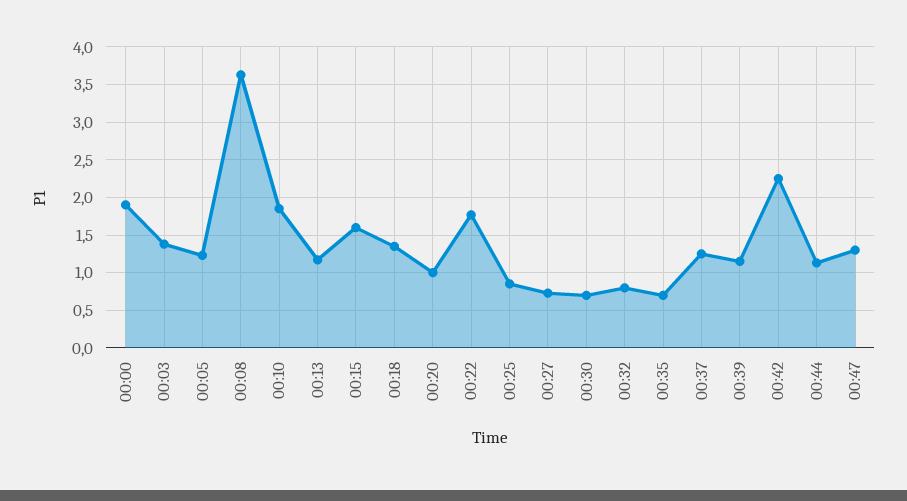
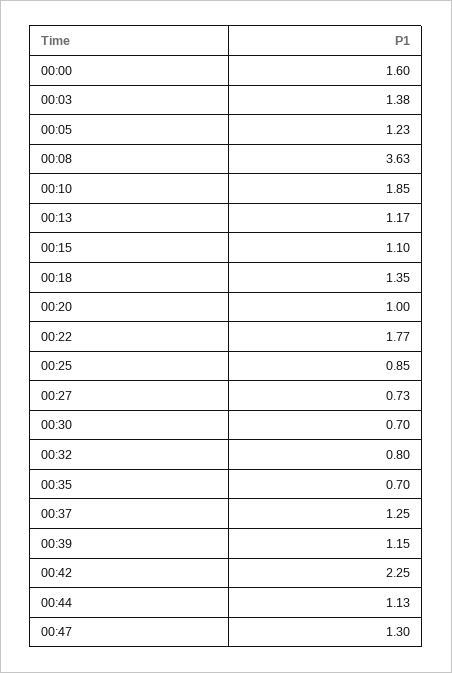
  {
-   "00:00": 1.9,
+   "00:00": 1.6,
    "00:03": 1.38,
    "00:05": 1.23,
    "00:08": 3.63,
    "00:10": 1.85,
    "00:13": 1.17,
-   "00:15": 1.6,
+   "00:15": 1.1,
    "00:18": 1.35,
    "00:20": 1,
    "00:22": 1.77,
    "00:25": 0.85,
    "00:27": 0.73,
    "00:30": 0.7,
    "00:32": 0.8,
    "00:35": 0.7,
    "00:37": 1.25,
    "00:39": 1.15,
    "00:42": 2.25,
    "00:44": 1.13,
    "00:47": 1.3
  }

